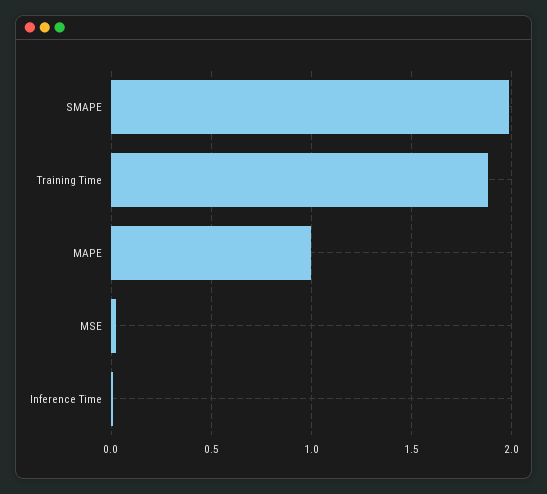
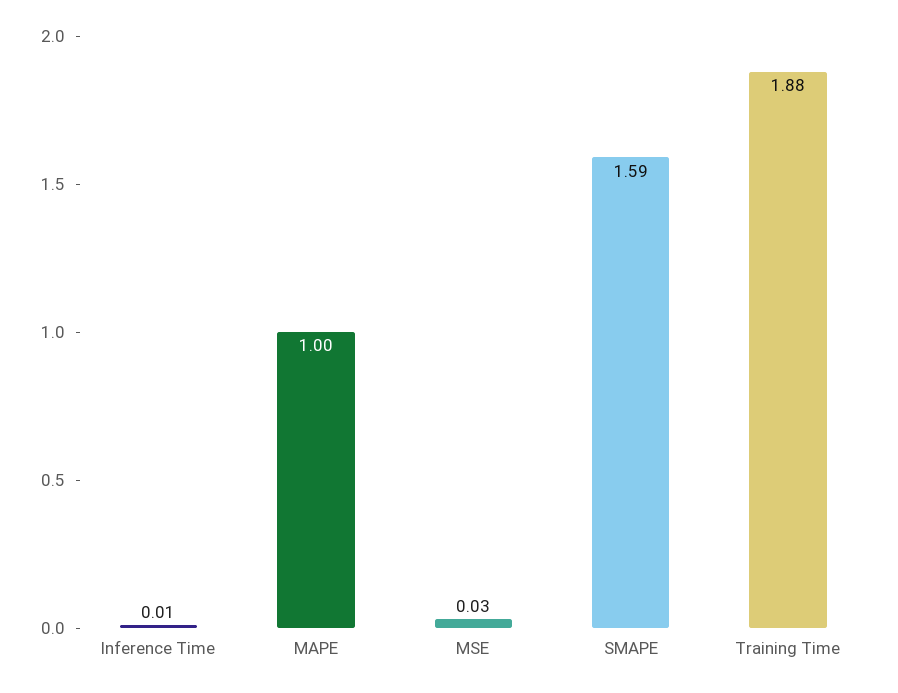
  {
-   "SMAPE": 2,
+   "SMAPE": 1.59,
    "Training Time": 1.88,
    "MAPE": 1,
    "MSE": 0.03,
    "Inference Time": 0.01
  }

